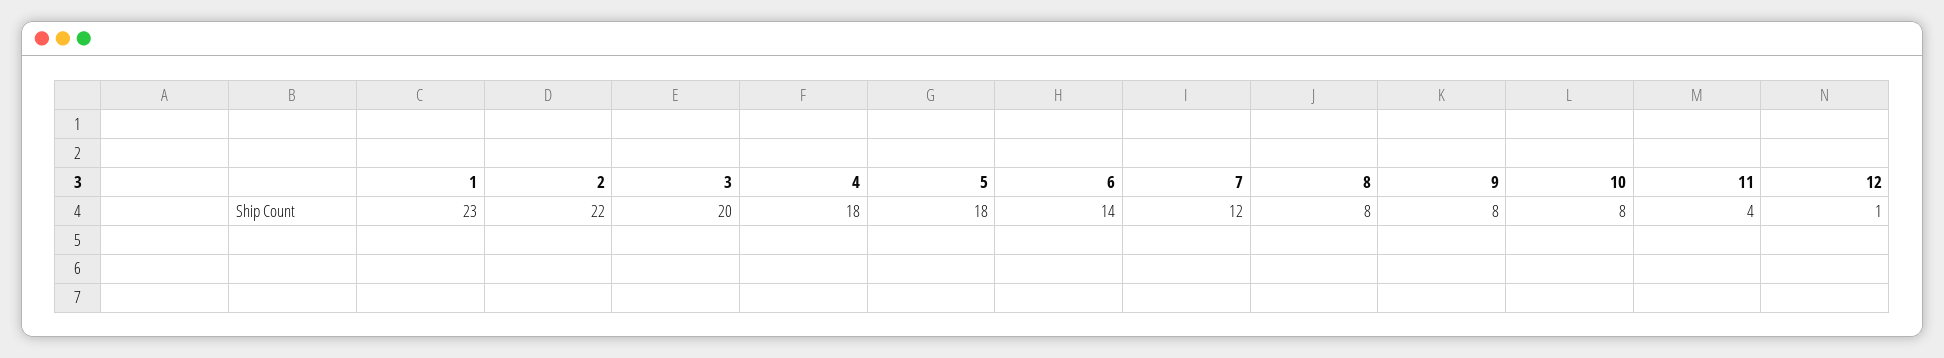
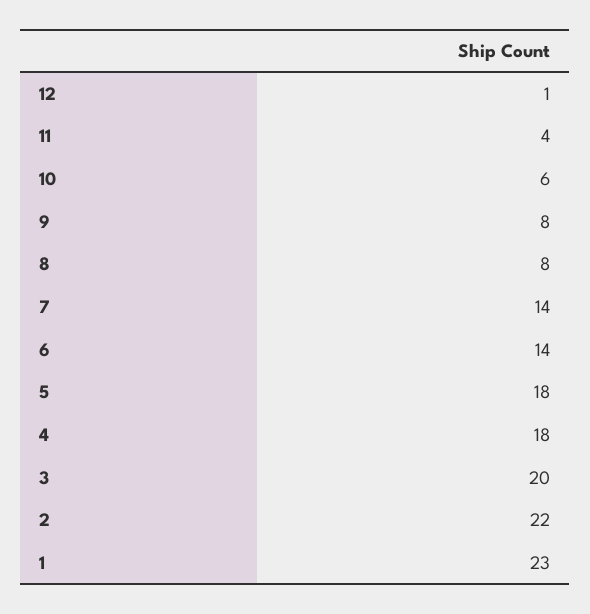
  {
    "1": 23,
    "2": 22,
    "3": 20,
    "4": 18,
    "5": 18,
    "6": 14,
-   "7": 12,
+   "7": 14,
    "8": 8,
    "9": 8,
-   "10": 8,
+   "10": 6,
    "11": 4,
    "12": 1
  }

